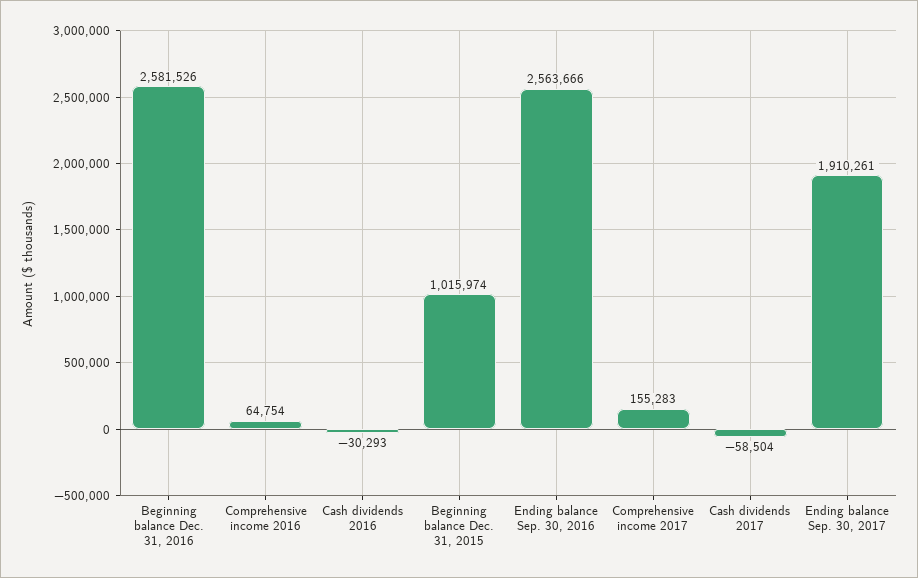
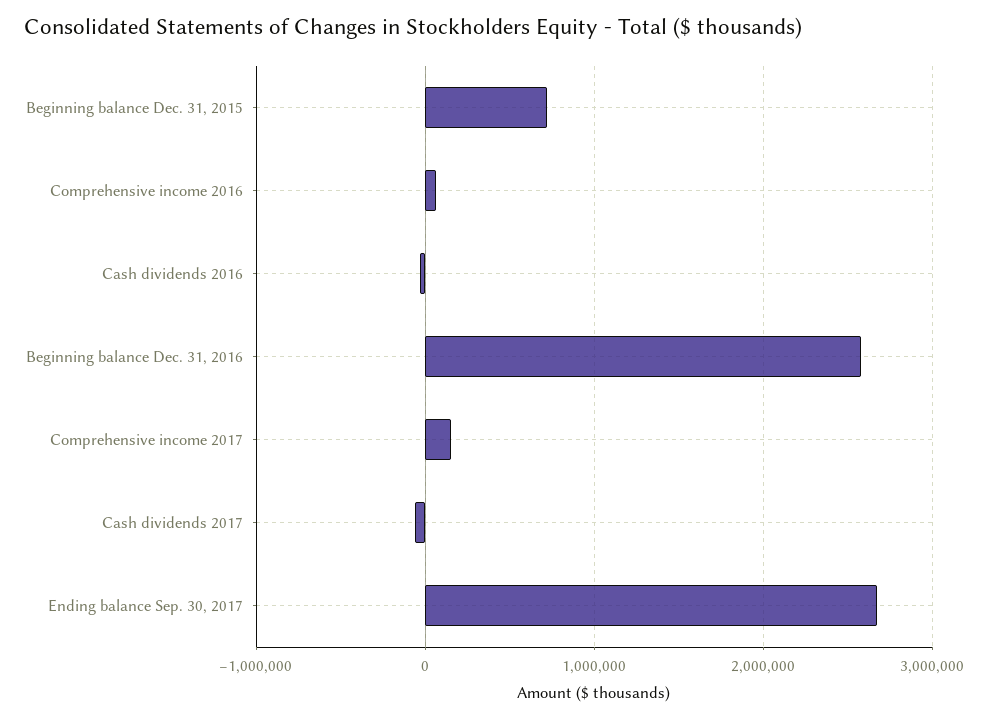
  {
    "Beginning balance Dec. 31, 2016": 2581526,
    "Comprehensive income 2016": 64754,
    "Cash dividends 2016": -30293,
-   "Beginning balance Dec. 31, 2015": 1015974,
+   "Beginning balance Dec. 31, 2015": 700000,
-   "Ending balance Sep. 30, 2016": 2563666,
    "Comprehensive income 2017": 155283,
    "Cash dividends 2017": -58504,
-   "Ending balance Sep. 30, 2017": 1910261
+   "Ending balance Sep. 30, 2017": 2700000
  }

